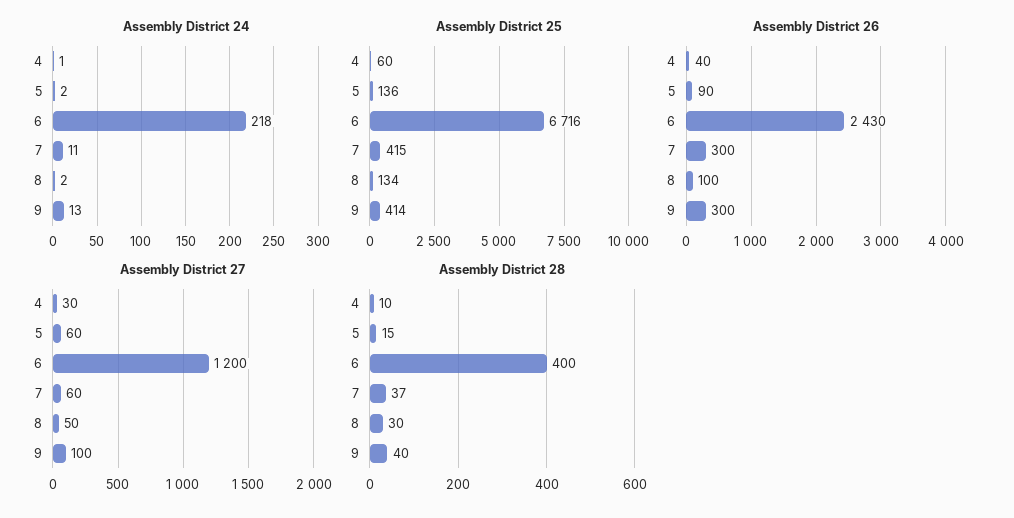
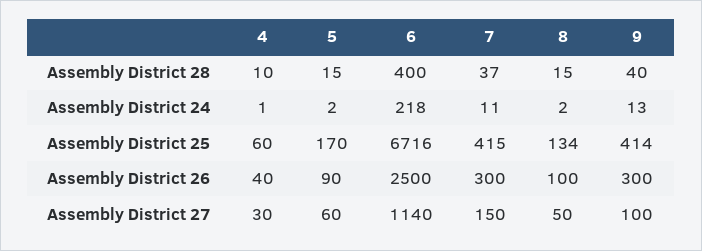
  {
    "Assembly District 24": {
      "4": 1,
      "5": 2,
      "6": 218,
      "7": 11,
      "8": 2,
      "9": 13
    },
    "Assembly District 25": {
      "4": 60,
-     "5": 136,
+     "5": 170,
      "6": 6716,
      "7": 415,
      "8": 134,
      "9": 414
    },
    "Assembly District 26": {
      "4": 40,
      "5": 90,
-     "6": 2430,
+     "6": 2500,
      "7": 300,
      "8": 100,
      "9": 300
    },
    "Assembly District 27": {
      "4": 30,
      "5": 60,
-     "6": 1200,
+     "6": 1140,
-     "7": 60,
+     "7": 150,
      "8": 50,
      "9": 100
    },
    "Assembly District 28": {
      "4": 10,
      "5": 15,
      "6": 400,
      "7": 37,
-     "8": 30,
+     "8": 15,
      "9": 40
    }
  }

